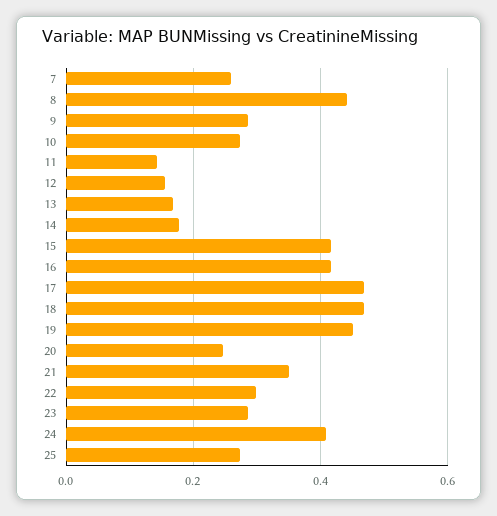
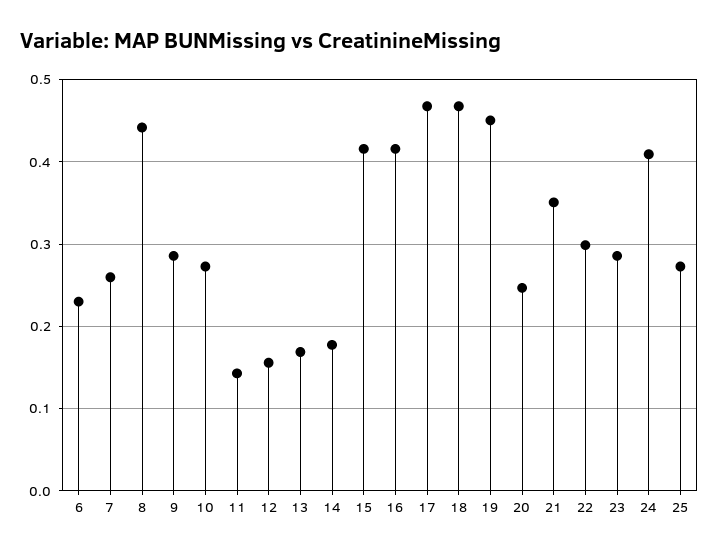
  {
    "7": 0.26,
    "8": 0.44,
    "9": 0.29,
    "10": 0.27,
    "11": 0.14,
    "12": 0.16,
    "13": 0.17,
    "14": 0.18,
    "15": 0.42,
    "16": 0.42,
    "17": 0.47,
    "18": 0.47,
    "19": 0.45,
    "20": 0.25,
    "21": 0.35,
    "22": 0.3,
    "23": 0.29,
    "24": 0.41,
-   "25": 0.27
+   "25": 0.27,
+   "6": 0.23
  }

